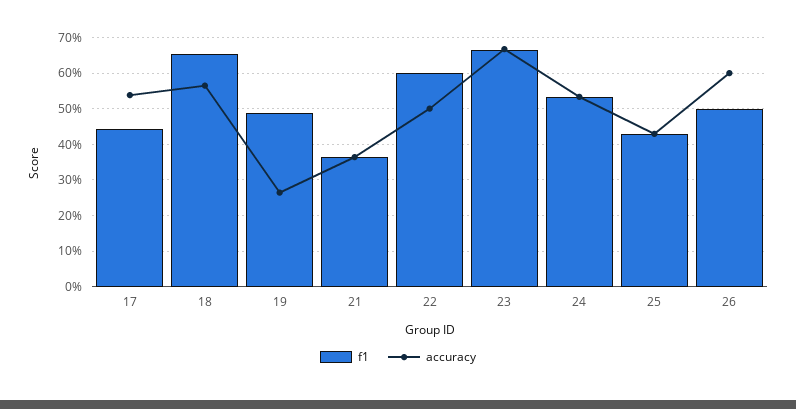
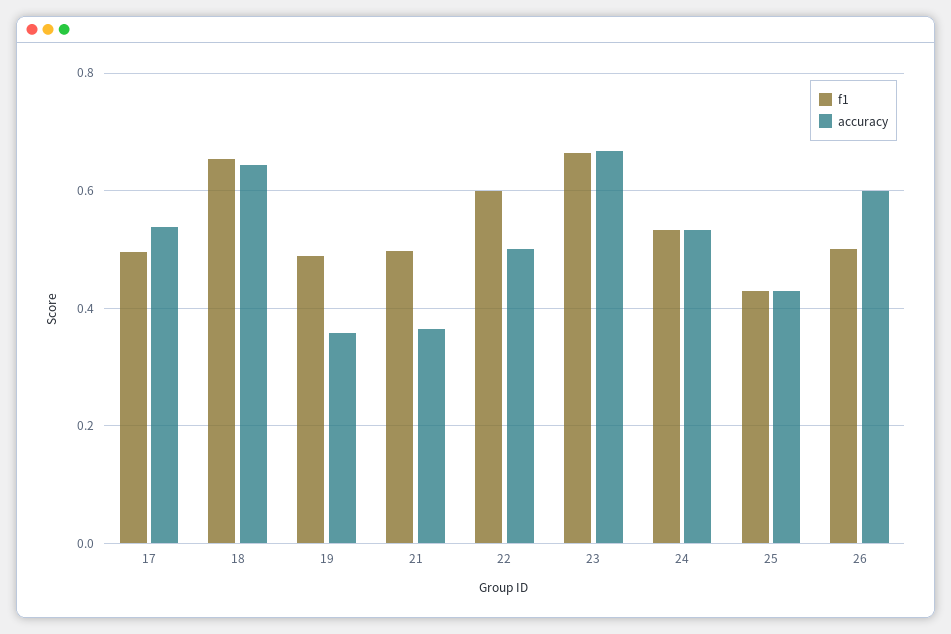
  {
    "f1": {
-     "17": 0.44,
+     "17": 0.5,
      "18": 0.66,
      "19": 0.48,
-     "21": 0.36,
+     "21": 0.5,
      "22": 0.6,
      "23": 0.66,
      "24": 0.54,
      "25": 0.42,
      "26": 0.5
    },
    "accuracy": {
      "17": 0.54,
-     "18": 0.56,
+     "18": 0.64,
-     "19": 0.26,
+     "19": 0.36,
      "21": 0.36,
      "22": 0.5,
      "23": 0.66,
      "24": 0.54,
      "25": 0.42,
      "26": 0.6
    }
  }

